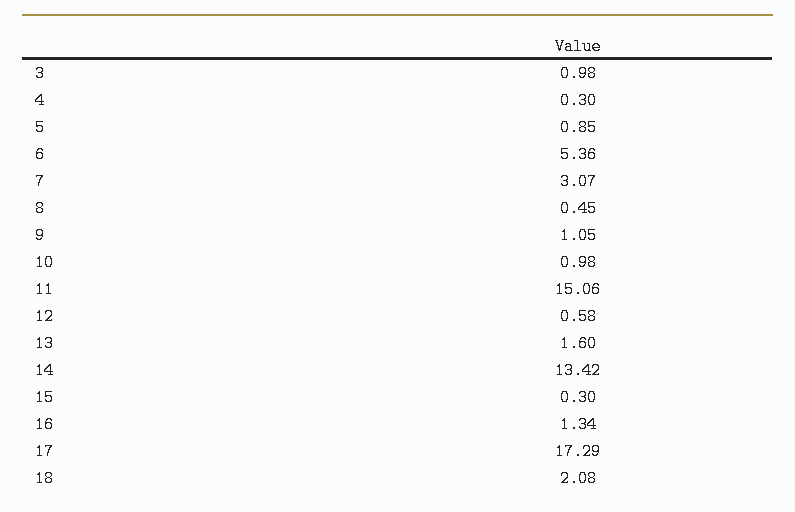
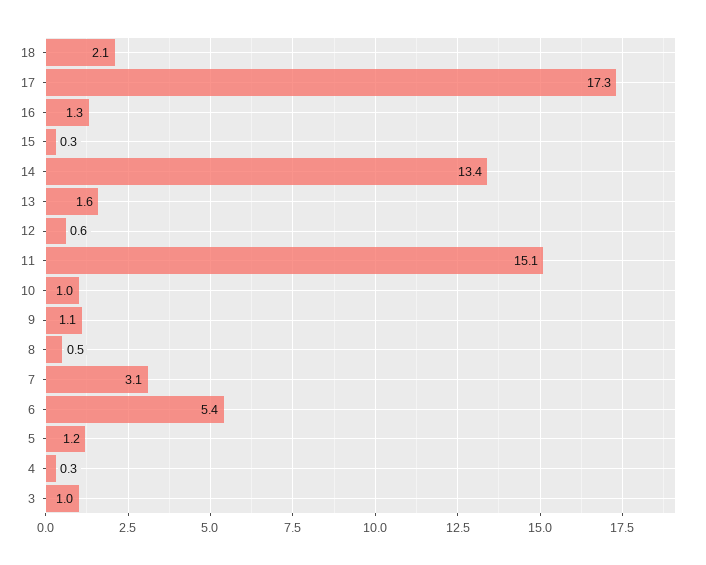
  {
    "3": 0.98,
    "4": 0.3,
-   "5": 0.85,
+   "5": 1.2,
    "6": 5.36,
    "7": 3.07,
    "8": 0.45,
    "9": 1.05,
    "10": 0.98,
    "11": 15.06,
    "12": 0.58,
    "13": 1.6,
    "14": 13.42,
    "15": 0.3,
    "16": 1.34,
    "17": 17.29,
    "18": 2.08
  }

